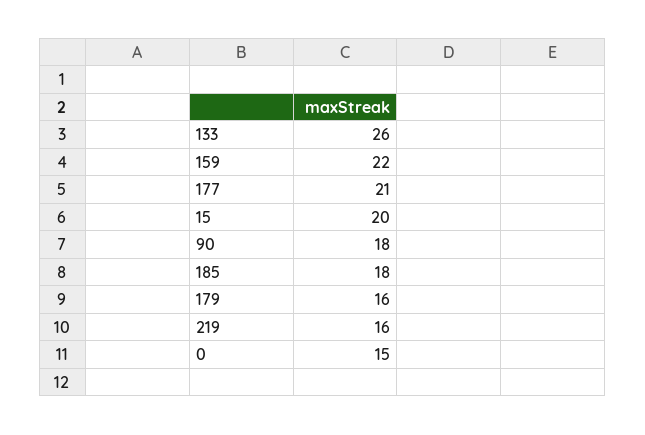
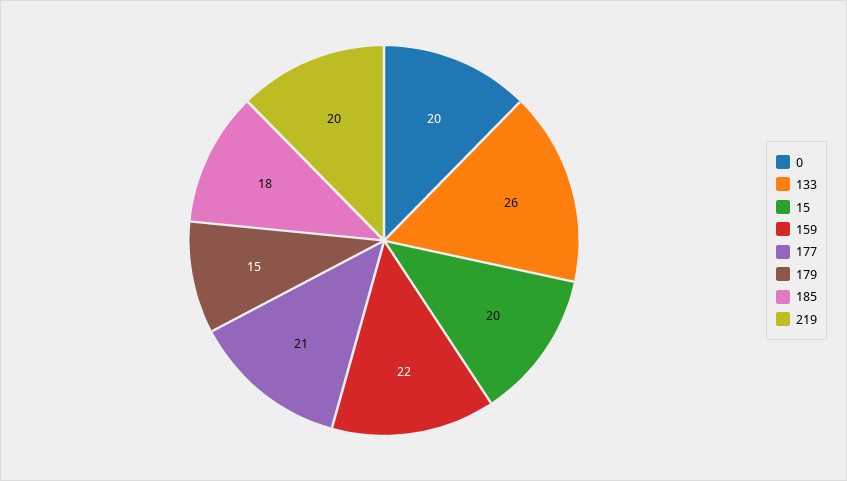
  {
    "133": 26,
    "159": 22,
    "177": 21,
    "15": 20,
-   "90": 18,
    "185": 18,
-   "179": 16,
+   "179": 15,
-   "219": 16,
+   "219": 20,
-   "0": 15
+   "0": 20
  }

